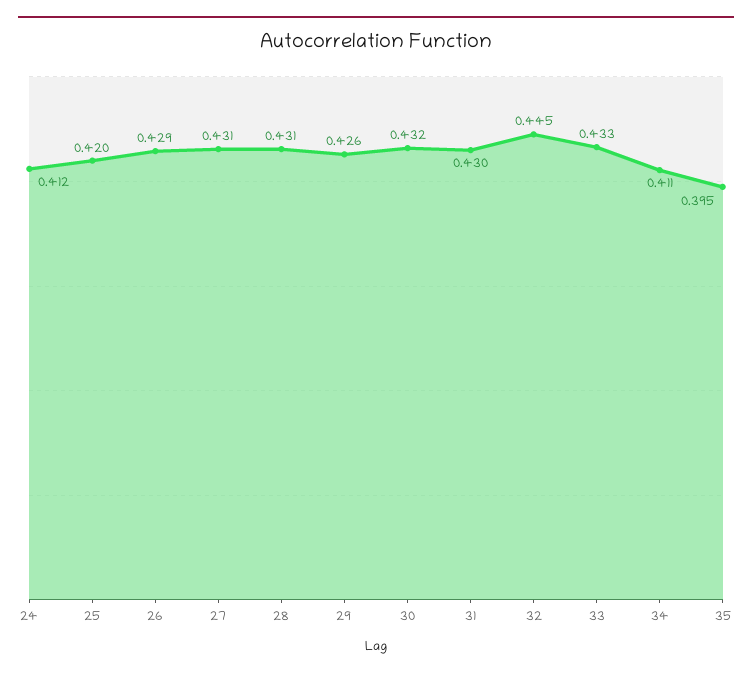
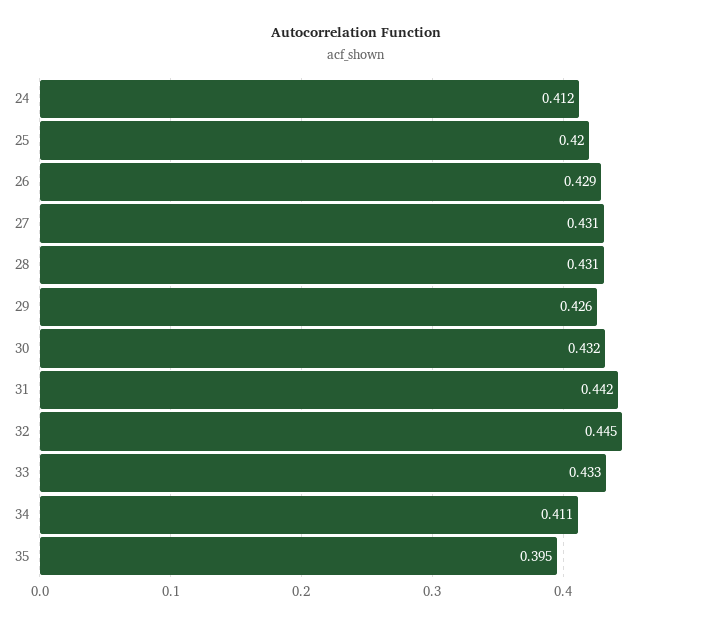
  {
    "24": 0.412,
    "25": 0.42,
    "26": 0.429,
    "27": 0.431,
    "28": 0.431,
    "29": 0.426,
    "30": 0.432,
-   "31": 0.43,
+   "31": 0.442,
    "32": 0.445,
    "33": 0.433,
    "34": 0.411,
    "35": 0.395
  }

